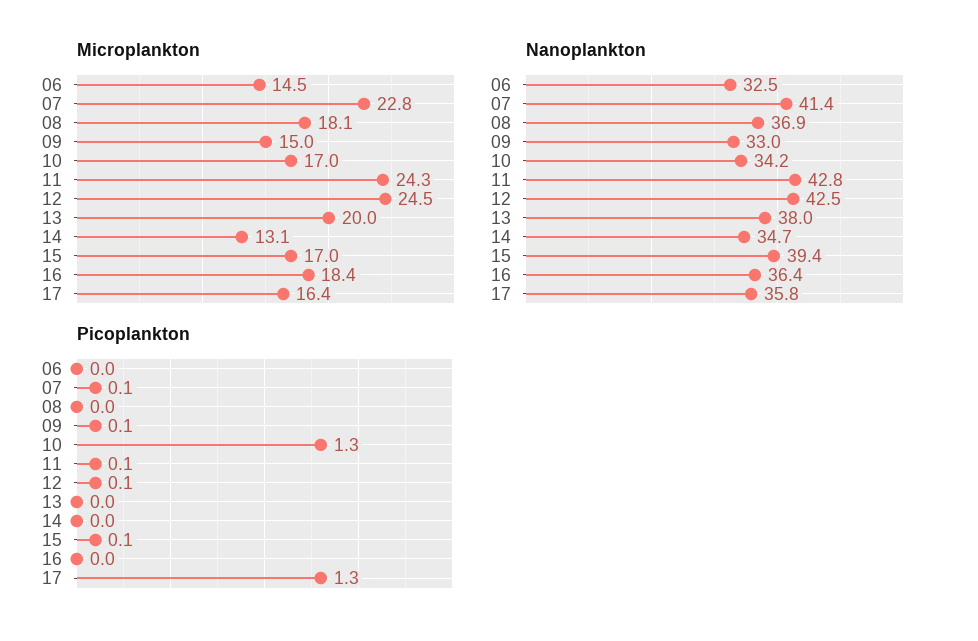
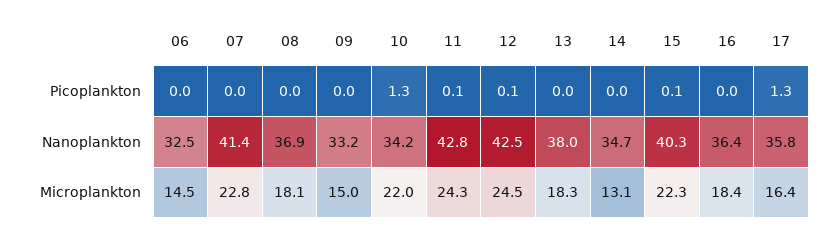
  {
    "Microplankton": {
      "06": 14.5,
      "07": 22.8,
      "08": 18.1,
      "09": 15,
-     "10": 17,
+     "10": 22,
      "11": 24.3,
      "12": 24.5,
-     "13": 20,
+     "13": 18.3,
      "14": 13.1,
-     "15": 17,
+     "15": 22.3,
      "16": 18.4,
      "17": 16.4
    },
    "Nanoplankton": {
      "06": 32.5,
      "07": 41.4,
      "08": 36.9,
-     "09": 33,
+     "09": 33.2,
      "10": 34.2,
      "11": 42.8,
      "12": 42.5,
      "13": 38,
      "14": 34.7,
-     "15": 39.4,
+     "15": 40.3,
      "16": 36.4,
      "17": 35.8
    },
    "Picoplankton": {
      "06": 0,
-     "07": 0.1,
+     "07": 0,
      "08": 0,
-     "09": 0.1,
+     "09": 0,
      "10": 1.3,
      "11": 0.1,
      "12": 0.1,
      "13": 0,
      "14": 0,
      "15": 0.1,
      "16": 0,
      "17": 1.3
    }
  }

